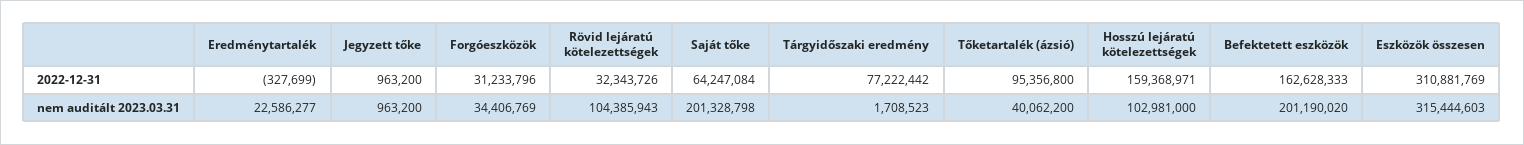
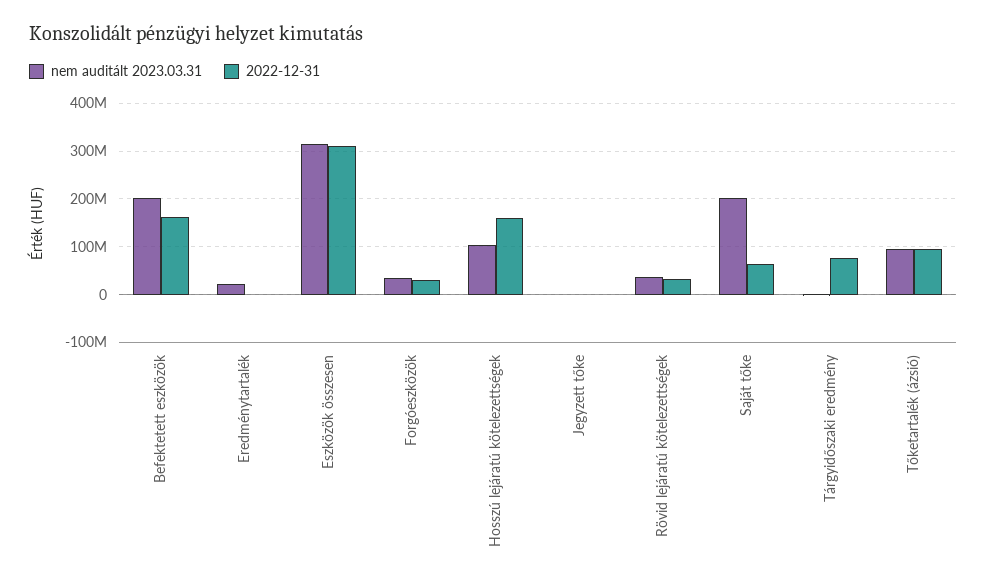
  {
    "2022-12-31": {
      "Eredménytartalék": -327699,
      "Jegyzett tőke": 963200,
      "Forgóeszközök": 31233796,
      "Rövid lejáratú kötelezettségek": 32343726,
      "Saját tőke": 64247084,
      "Tárgyidőszaki eredmény": 77222442,
      "Tőketartalék (ázsió)": 95356800,
      "Hosszú lejáratú kötelezettségek": 159368971,
      "Befektetett eszközök": 162628333,
      "Eszközök összesen": 310881769
    },
    "nem auditált 2023.03.31": {
      "Eredménytartalék": 22586277,
      "Jegyzett tőke": 963200,
      "Forgóeszközök": 34406769,
-     "Rövid lejáratú kötelezettségek": 104385943,
+     "Rövid lejáratú kötelezettségek": 40000000,
      "Saját tőke": 201328798,
      "Tárgyidőszaki eredmény": 1708523,
-     "Tőketartalék (ázsió)": 40062200,
+     "Tőketartalék (ázsió)": 100000000,
      "Hosszú lejáratú kötelezettségek": 102981000,
      "Befektetett eszközök": 201190020,
      "Eszközök összesen": 315444603
    }
  }

